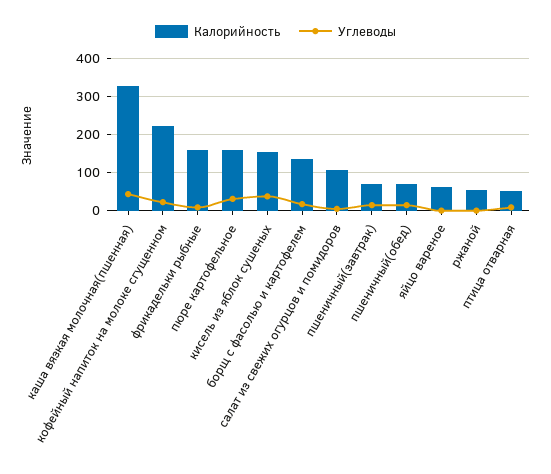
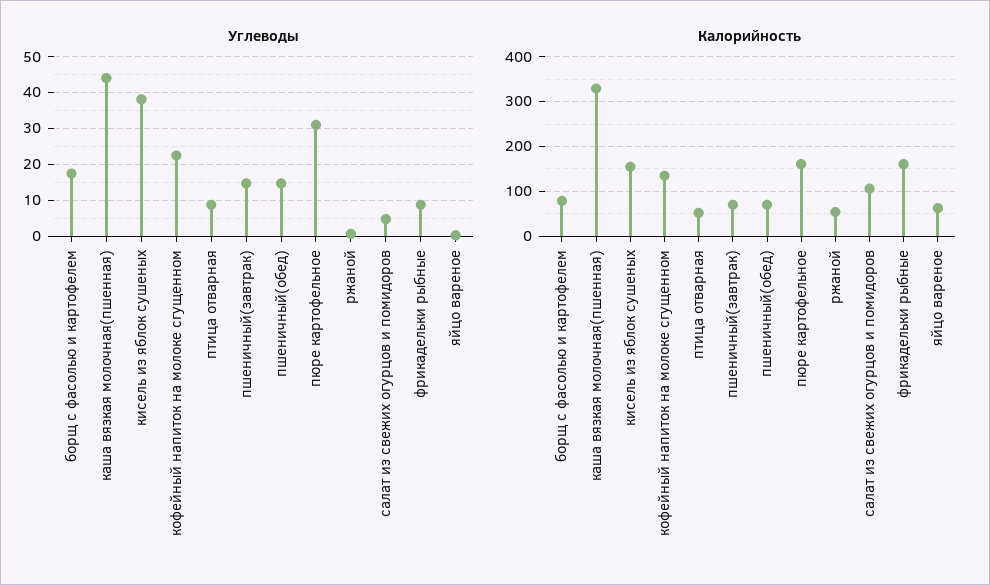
  {
    "Калорийность": {
      "каша вязкая молочная(пшенная)": 320,
-     "кофейный напиток на молоке сгущенном": 220,
+     "кофейный напиток на молоке сгущенном": 140,
      "фрикадельки рыбные": 160,
      "пюре картофельное": 160,
      "кисель из яблок сушеных": 160,
-     "борщ с фасолью и картофелем": 140,
+     "борщ с фасолью и картофелем": 80,
      "салат из свежих огурцов и помидоров": 100,
      "пшеничный(завтрак)": 80,
      "пшеничный(обед)": 80,
      "яйцо вареное": 60,
      "ржаной": 60,
      "птица отварная": 60
    },
    "Углеводы": {
      "каша вязкая молочная(пшенная)": 44,
      "кофейный напиток на молоке сгущенном": 22,
      "фрикадельки рыбные": 8,
      "пюре картофельное": 32,
      "кисель из яблок сушеных": 38,
      "борщ с фасолью и картофелем": 18,
      "салат из свежих огурцов и помидоров": 4,
      "пшеничный(завтрак)": 14,
      "пшеничный(обед)": 14,
      "яйцо вареное": 0,
      "ржаной": 0,
      "птица отварная": 8
    }
  }

